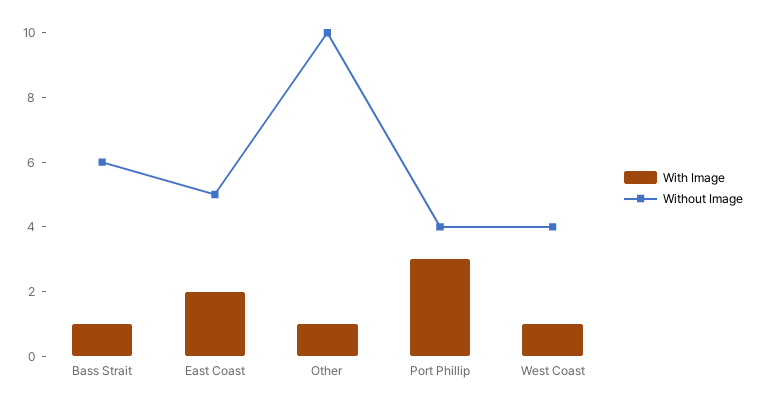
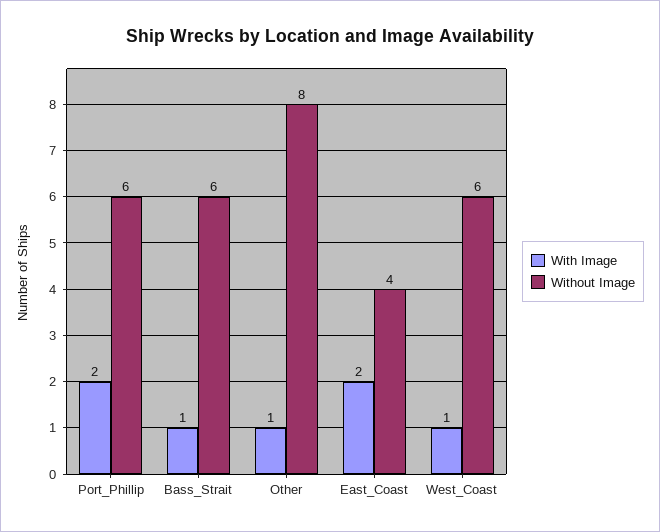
  {
    "With Image": {
      "Bass Strait": 1,
      "East Coast": 2,
      "Other": 1,
-     "Port Phillip": 3,
+     "Port Phillip": 2,
      "West Coast": 1
    },
    "Without Image": {
      "Bass Strait": 6,
-     "East Coast": 5,
+     "East Coast": 4,
-     "Other": 10,
+     "Other": 8,
-     "Port Phillip": 4,
+     "Port Phillip": 6,
-     "West Coast": 4
+     "West Coast": 6
    }
  }

